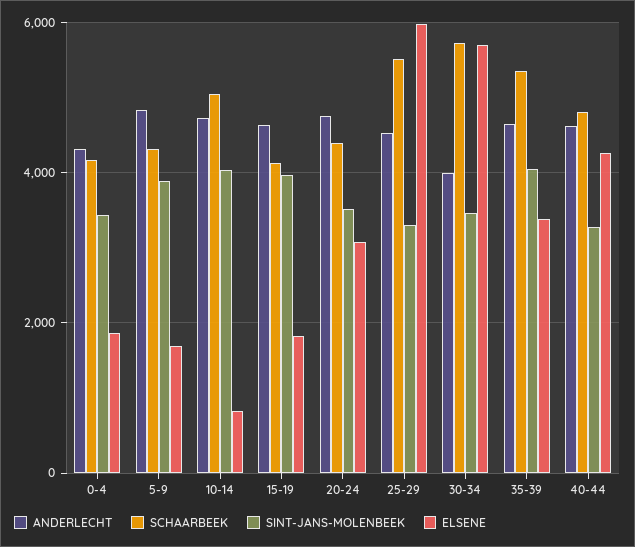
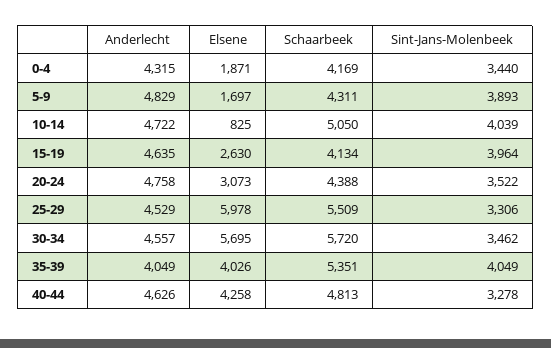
  {
    "ANDERLECHT": {
      "0-4": 4315,
      "5-9": 4829,
      "10-14": 4722,
      "15-19": 4635,
      "20-24": 4758,
      "25-29": 4529,
-     "30-34": 4000,
+     "30-34": 4557,
-     "35-39": 4600,
+     "35-39": 4049,
      "40-44": 4626
    },
    "SCHAARBEEK": {
      "0-4": 4169,
      "5-9": 4311,
      "10-14": 5050,
      "15-19": 4134,
      "20-24": 4388,
      "25-29": 5509,
      "30-34": 5720,
      "35-39": 5351,
      "40-44": 4813
    },
    "SINT-JANS-MOLENBEEK": {
      "0-4": 3440,
      "5-9": 3893,
      "10-14": 4039,
      "15-19": 3964,
      "20-24": 3522,
      "25-29": 3306,
      "30-34": 3462,
      "35-39": 4049,
      "40-44": 3278
    },
    "ELSENE": {
      "0-4": 1871,
      "5-9": 1697,
      "10-14": 825,
-     "15-19": 1800,
+     "15-19": 2630,
      "20-24": 3073,
      "25-29": 5978,
      "30-34": 5695,
-     "35-39": 3400,
+     "35-39": 4026,
      "40-44": 4258
    }
  }

